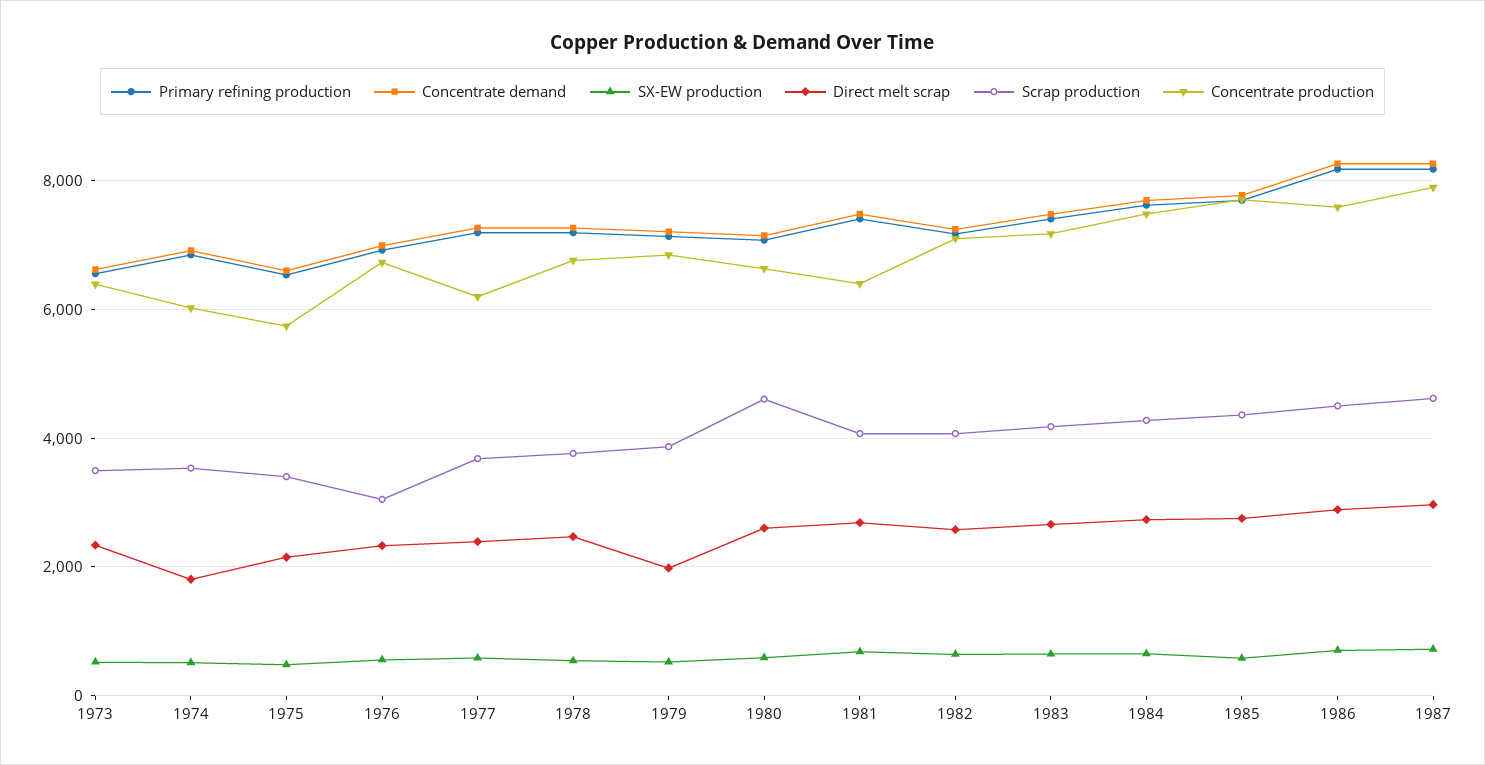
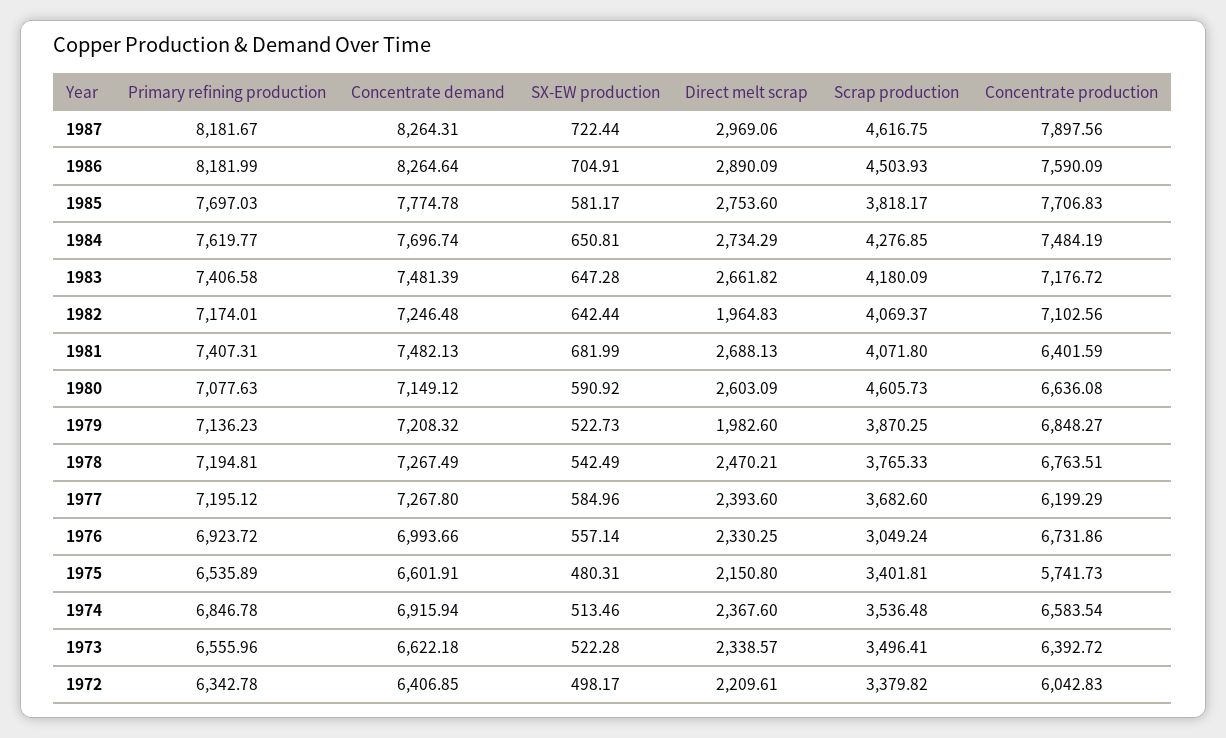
  {
    "Primary refining production": {
      "1973": 6555.96,
      "1974": 6846.78,
      "1975": 6535.89,
      "1976": 6923.72,
      "1977": 7195.12,
      "1978": 7194.81,
      "1979": 7136.23,
      "1980": 7077.63,
      "1981": 7407.31,
      "1982": 7174.01,
      "1983": 7406.58,
      "1984": 7619.77,
      "1985": 7697.03,
      "1986": 8181.99,
-     "1987": 8181.67
+     "1987": 8181.67,
+     "1972": 6342.78
    },
    "Concentrate demand": {
      "1973": 6622.18,
      "1974": 6915.94,
      "1975": 6601.91,
      "1976": 6993.66,
      "1977": 7267.8,
      "1978": 7267.49,
      "1979": 7208.32,
      "1980": 7149.12,
      "1981": 7482.13,
      "1982": 7246.48,
      "1983": 7481.39,
      "1984": 7696.74,
      "1985": 7774.78,
      "1986": 8264.64,
-     "1987": 8264.31
+     "1987": 8264.31,
+     "1972": 6406.85
    },
    "SX-EW production": {
      "1973": 522.28,
      "1974": 513.46,
      "1975": 480.31,
      "1976": 557.14,
      "1977": 584.96,
      "1978": 542.49,
      "1979": 522.73,
      "1980": 590.92,
      "1981": 681.99,
      "1982": 642.44,
      "1983": 647.28,
      "1984": 650.81,
      "1985": 581.17,
      "1986": 704.91,
-     "1987": 722.44
+     "1987": 722.44,
+     "1972": 498.17
    },
    "Direct melt scrap": {
      "1973": 2338.57,
-     "1974": 1800,
+     "1974": 2367.6,
      "1975": 2150.8,
      "1976": 2330.25,
      "1977": 2393.6,
      "1978": 2470.21,
      "1979": 1982.6,
      "1980": 2603.09,
      "1981": 2688.13,
-     "1982": 2600,
+     "1982": 1964.83,
      "1983": 2661.82,
      "1984": 2734.29,
      "1985": 2753.6,
      "1986": 2890.09,
-     "1987": 2969.06
+     "1987": 2969.06,
+     "1972": 2209.61
    },
    "Scrap production": {
      "1973": 3496.41,
      "1974": 3536.48,
      "1975": 3401.81,
      "1976": 3049.24,
      "1977": 3682.6,
      "1978": 3765.33,
      "1979": 3870.25,
      "1980": 4605.73,
      "1981": 4071.8,
      "1982": 4069.37,
      "1983": 4180.09,
      "1984": 4276.85,
-     "1985": 4400,
+     "1985": 3818.17,
      "1986": 4503.93,
-     "1987": 4616.75
+     "1987": 4616.75,
+     "1972": 3379.82
    },
    "Concentrate production": {
      "1973": 6392.72,
-     "1974": 6000,
+     "1974": 6583.54,
      "1975": 5741.73,
      "1976": 6731.86,
      "1977": 6199.29,
      "1978": 6763.51,
      "1979": 6848.27,
      "1980": 6636.08,
      "1981": 6401.59,
      "1982": 7102.56,
      "1983": 7176.72,
      "1984": 7484.19,
      "1985": 7706.83,
      "1986": 7590.09,
-     "1987": 7897.56
+     "1987": 7897.56,
+     "1972": 6042.83
    }
  }

